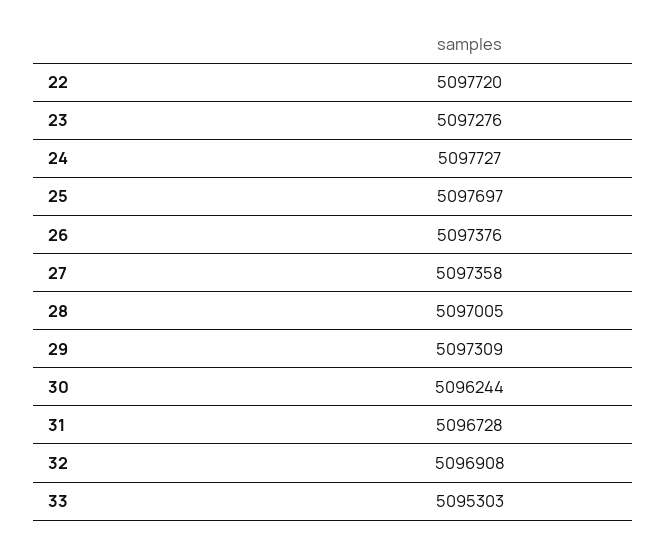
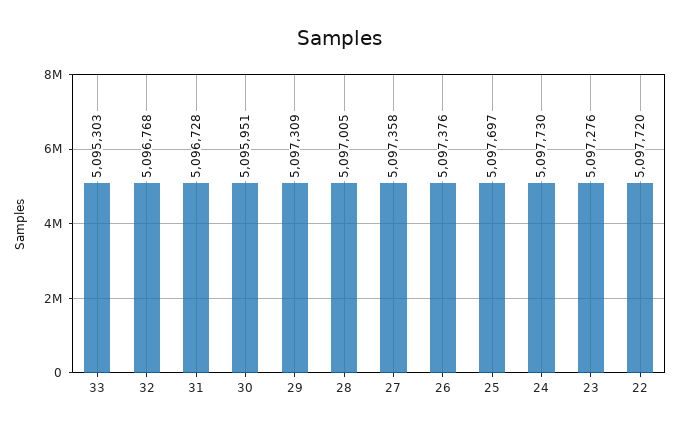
  {
    "22": 5097720,
    "23": 5097276,
-   "24": 5097727,
+   "24": 5097730,
    "25": 5097697,
    "26": 5097376,
    "27": 5097358,
    "28": 5097005,
    "29": 5097309,
-   "30": 5096244,
+   "30": 5095951,
    "31": 5096728,
-   "32": 5096908,
+   "32": 5096768,
    "33": 5095303
  }

